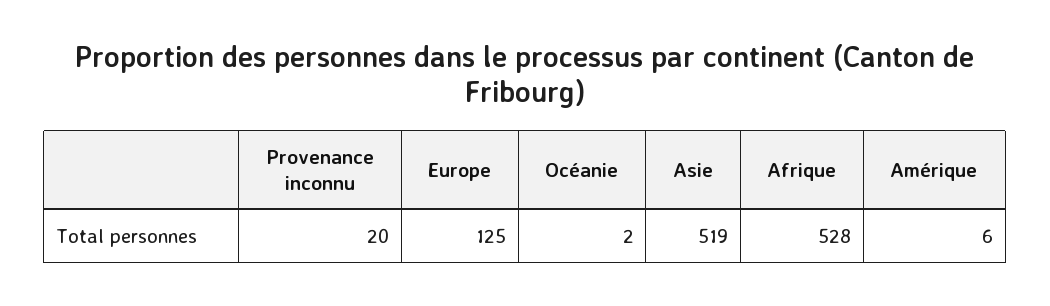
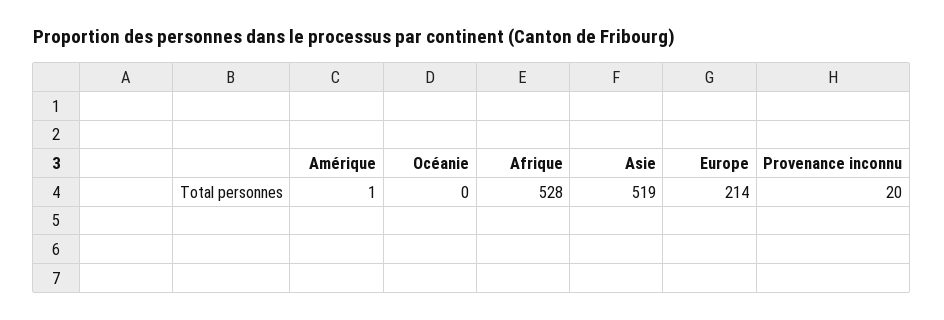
  {
    "Provenance inconnu": 20,
-   "Europe": 125,
+   "Europe": 214,
-   "Océanie": 2,
+   "Océanie": 0,
    "Asie": 519,
    "Afrique": 528,
-   "Amérique": 6
+   "Amérique": 1
  }

